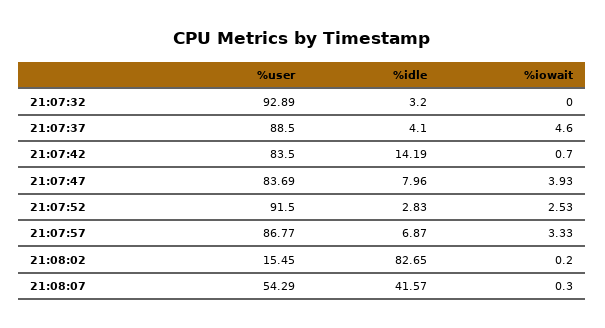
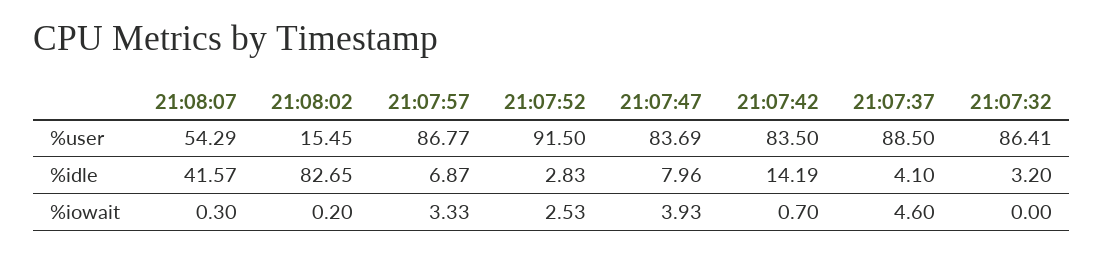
  {
    "%user": {
-     "21:07:32": 92.89,
+     "21:07:32": 86.41,
      "21:07:37": 88.5,
      "21:07:42": 83.5,
      "21:07:47": 83.69,
      "21:07:52": 91.5,
      "21:07:57": 86.77,
      "21:08:02": 15.45,
      "21:08:07": 54.29
    },
    "%idle": {
      "21:07:32": 3.2,
      "21:07:37": 4.1,
      "21:07:42": 14.19,
      "21:07:47": 7.96,
      "21:07:52": 2.83,
      "21:07:57": 6.87,
      "21:08:02": 82.65,
      "21:08:07": 41.57
    },
    "%iowait": {
      "21:07:32": 0,
      "21:07:37": 4.6,
      "21:07:42": 0.7,
      "21:07:47": 3.93,
      "21:07:52": 2.53,
      "21:07:57": 3.33,
      "21:08:02": 0.2,
      "21:08:07": 0.3
    }
  }

